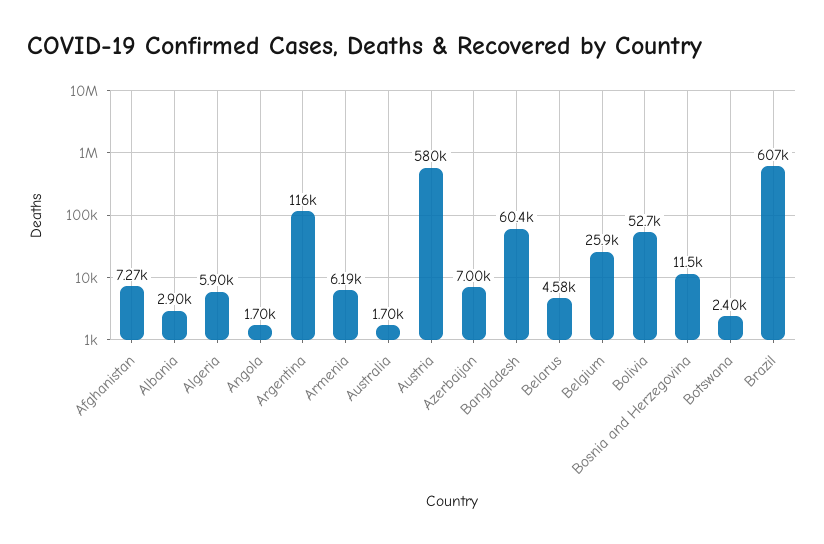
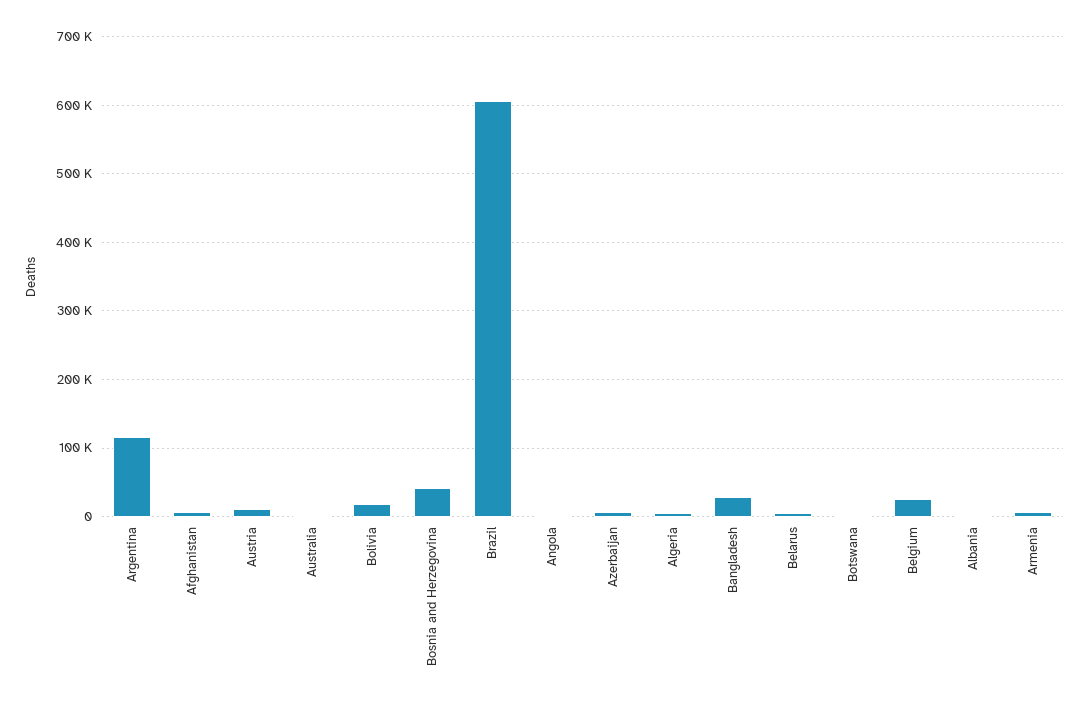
  {
    "Afghanistan": 7270,
    "Albania": 2900,
    "Algeria": 5900,
    "Angola": 1700,
    "Argentina": 116000,
    "Armenia": 6190,
    "Australia": 1700,
-   "Austria": 580000,
+   "Austria": 10000,
    "Azerbaijan": 7000,
-   "Bangladesh": 60400,
+   "Bangladesh": 30000,
    "Belarus": 4580,
    "Belgium": 25900,
-   "Bolivia": 52700,
+   "Bolivia": 20000,
-   "Bosnia and Herzegovina": 11500,
+   "Bosnia and Herzegovina": 40000,
    "Botswana": 2400,
    "Brazil": 607000
  }

